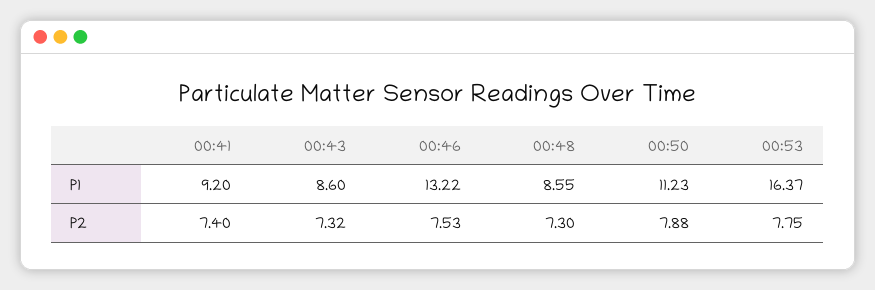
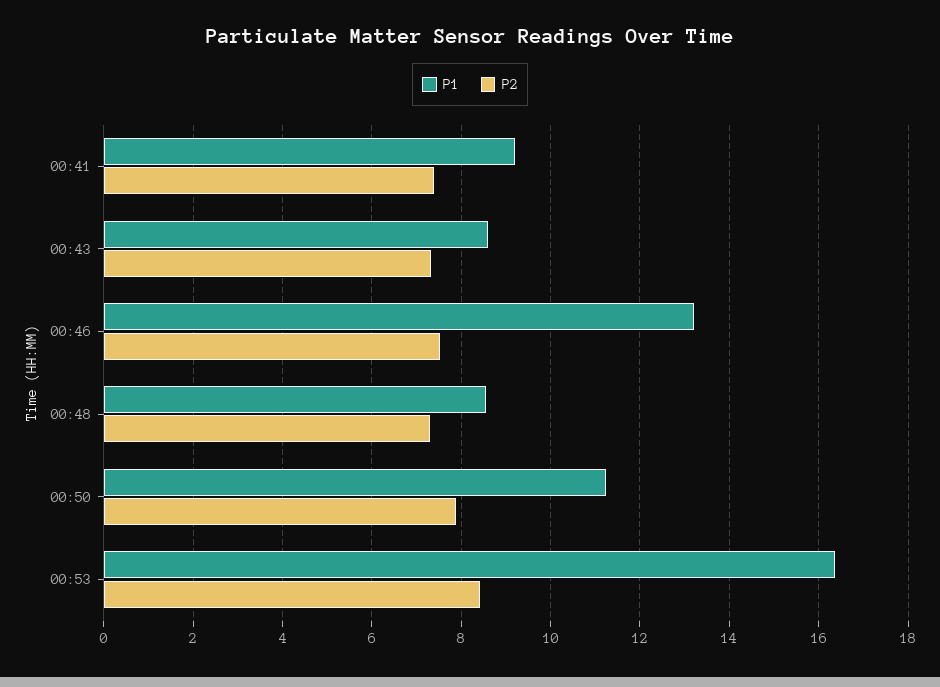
  {
    "P1": {
      "00:41": 9.2,
      "00:43": 8.6,
      "00:46": 13.22,
      "00:48": 8.55,
      "00:50": 11.23,
      "00:53": 16.37
    },
    "P2": {
      "00:41": 7.4,
      "00:43": 7.32,
      "00:46": 7.53,
      "00:48": 7.3,
      "00:50": 7.88,
-     "00:53": 7.75
+     "00:53": 8.4
    }
  }

